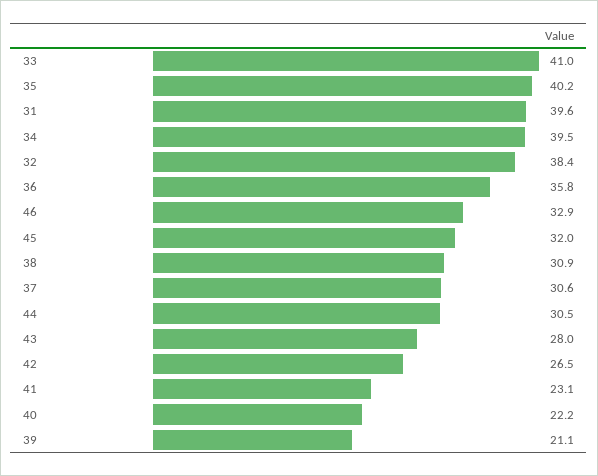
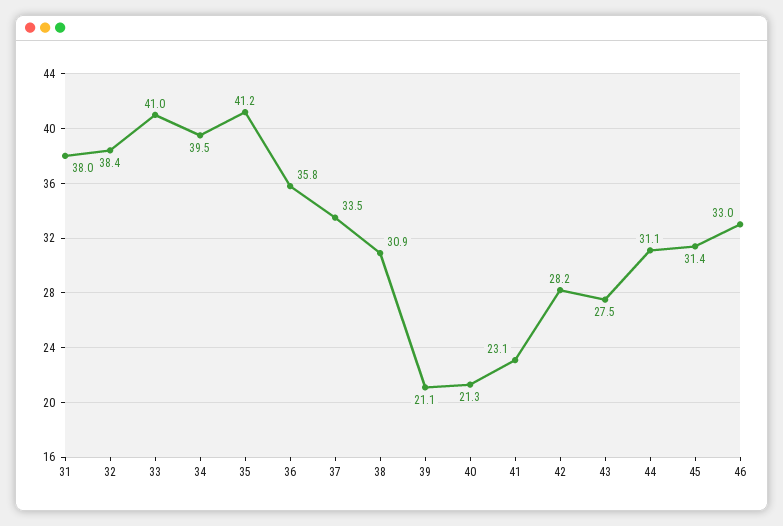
  {
    "33": 41,
-   "35": 40.2,
+   "35": 41.2,
-   "31": 39.6,
+   "31": 38,
    "34": 39.5,
    "32": 38.4,
    "36": 35.8,
-   "46": 32.9,
+   "46": 33,
-   "45": 32,
+   "45": 31.4,
    "38": 30.9,
-   "37": 30.6,
+   "37": 33.5,
-   "44": 30.5,
+   "44": 31.1,
-   "43": 28,
+   "43": 27.5,
-   "42": 26.5,
+   "42": 28.2,
    "41": 23.1,
-   "40": 22.2,
+   "40": 21.3,
    "39": 21.1
  }

